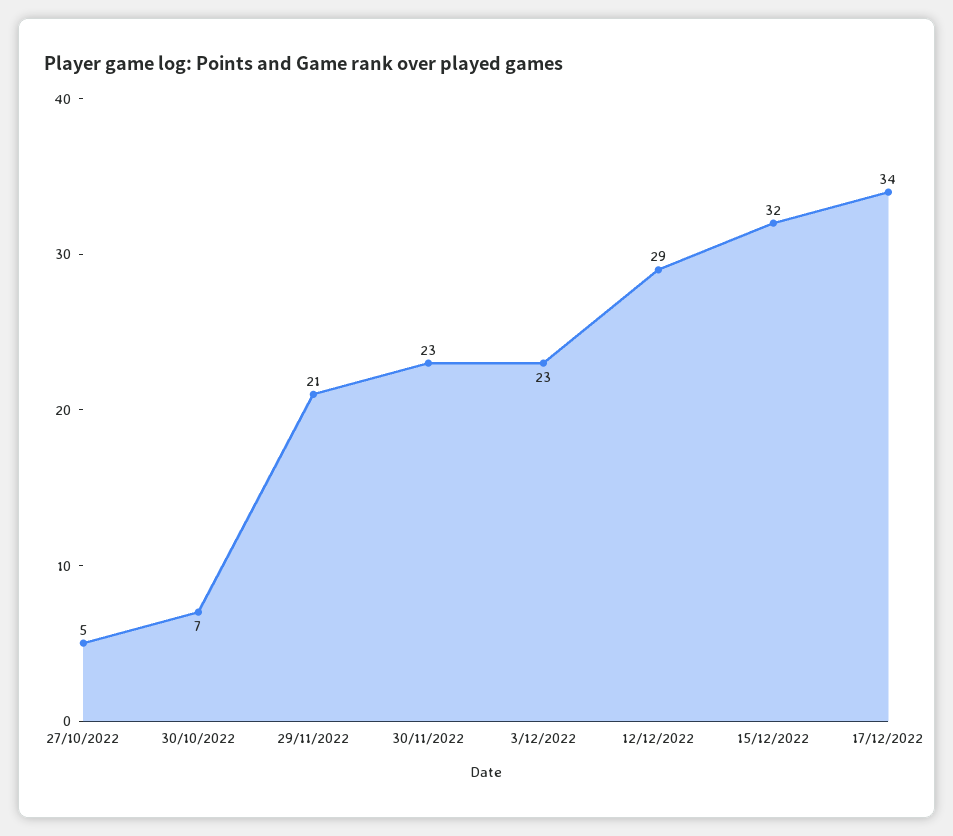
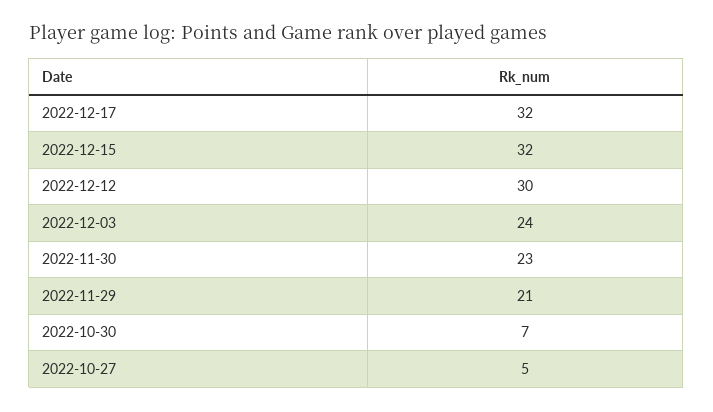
  {
    "27/10/2022": 5,
    "30/10/2022": 7,
    "29/11/2022": 21,
    "30/11/2022": 23,
-   "3/12/2022": 23,
+   "3/12/2022": 24,
-   "12/12/2022": 29,
+   "12/12/2022": 30,
    "15/12/2022": 32,
-   "17/12/2022": 34
+   "17/12/2022": 32
  }

